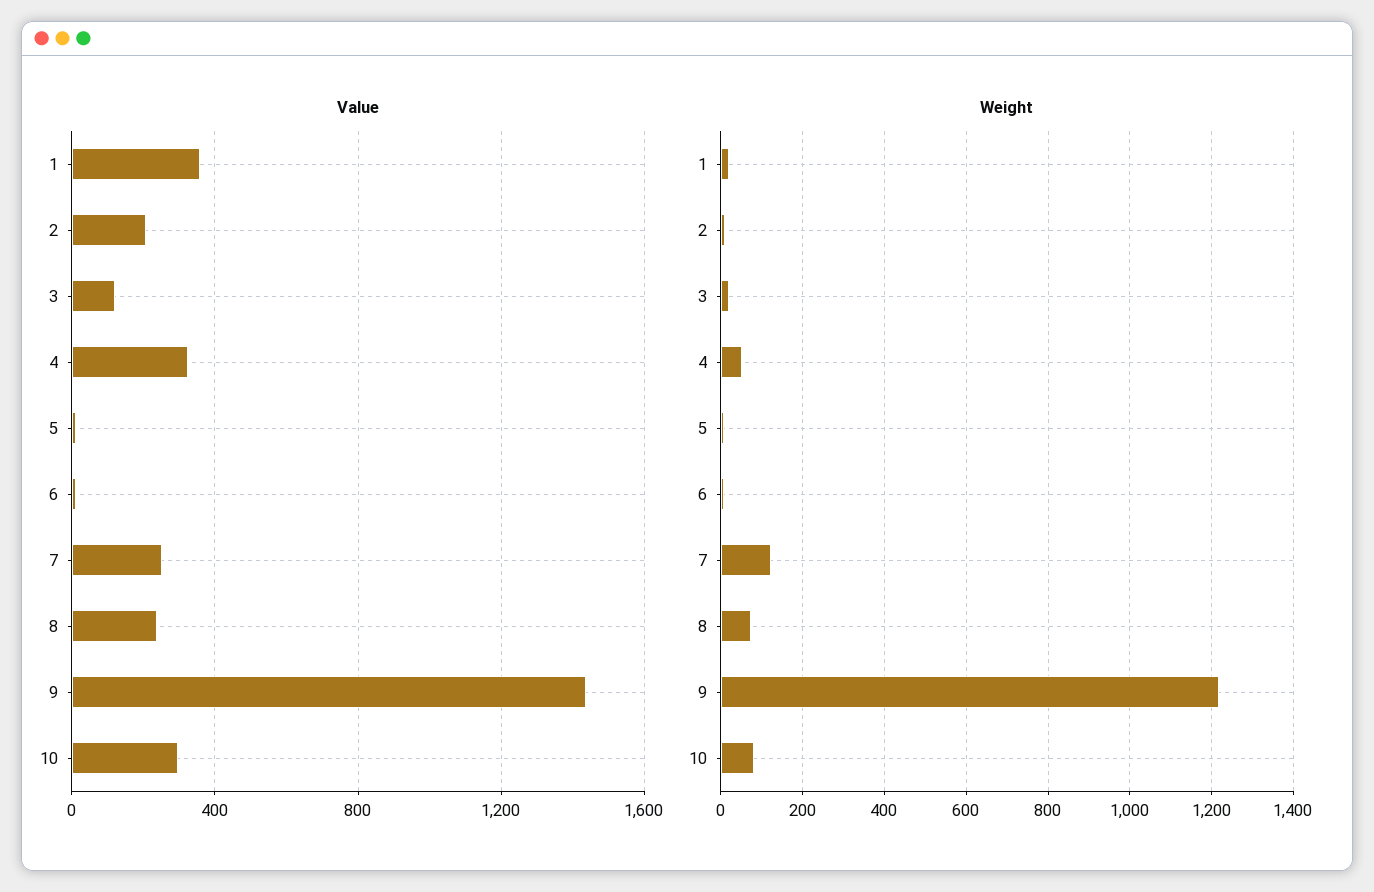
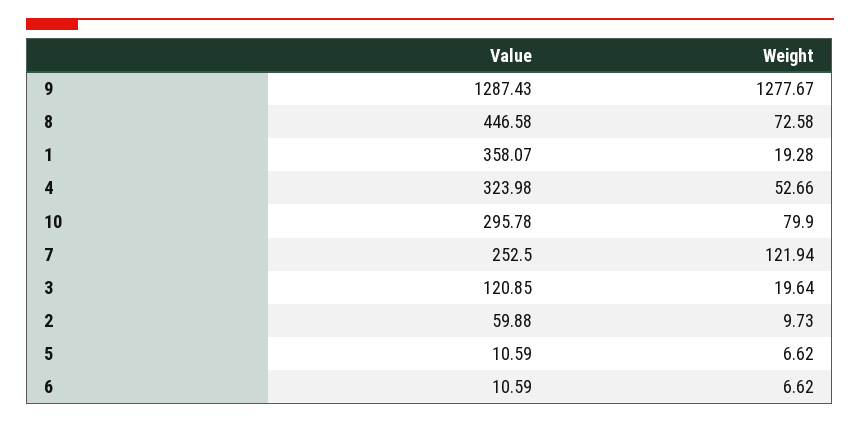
  {
    "Value": {
      "1": 358.07,
-     "2": 200,
+     "2": 59.88,
      "3": 120.85,
      "4": 323.98,
      "5": 10.59,
      "6": 10.59,
      "7": 252.5,
-     "8": 250,
+     "8": 446.58,
-     "9": 1450,
+     "9": 1287.43,
      "10": 295.78
    },
    "Weight": {
      "1": 19.28,
      "2": 9.73,
      "3": 19.64,
      "4": 52.66,
      "5": 6.62,
      "6": 6.62,
      "7": 121.94,
      "8": 72.58,
-     "9": 1220,
+     "9": 1277.67,
      "10": 79.9
    }
  }

